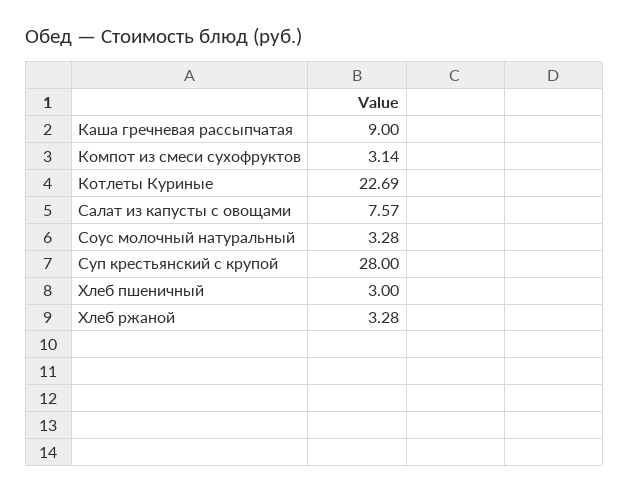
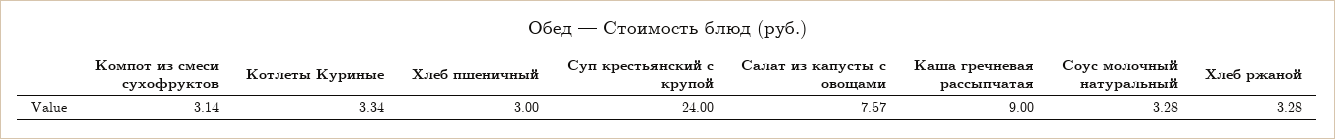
  {
    "Каша гречневая рассыпчатая": 9,
    "Компот из смеси сухофруктов": 3.14,
-   "Котлеты Куриные": 22.69,
+   "Котлеты Куриные": 3.34,
    "Салат из капусты с овощами": 7.57,
    "Соус молочный натуральный": 3.28,
-   "Суп крестьянский с крупой": 28,
+   "Суп крестьянский с крупой": 24,
    "Хлеб пшеничный": 3,
    "Хлеб ржаной": 3.28
  }

